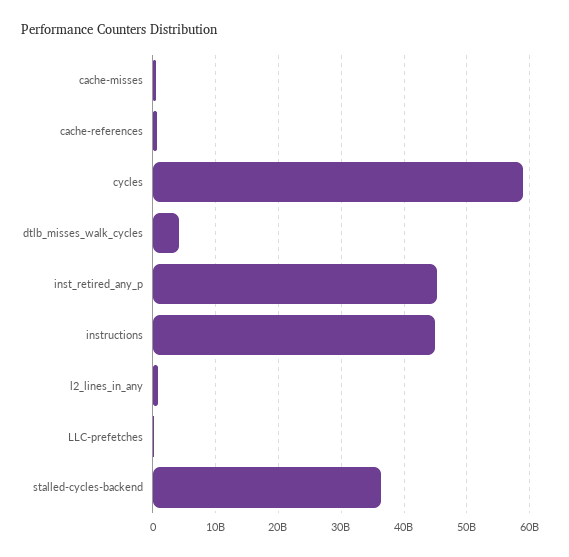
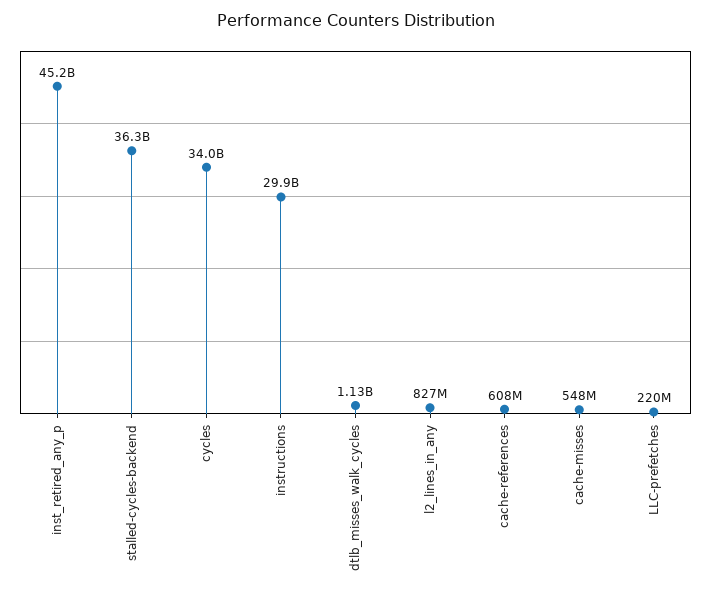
  {
    "cache-misses": 548000000,
    "cache-references": 608000000,
-   "cycles": 59000000000,
+   "cycles": 34000000000,
-   "dtlb_misses_walk_cycles": 4000000000,
+   "dtlb_misses_walk_cycles": 1130000000,
    "inst_retired_any_p": 45200000000,
-   "instructions": 45000000000,
+   "instructions": 29900000000,
    "l2_lines_in_any": 827000000,
    "LLC-prefetches": 220000000,
    "stalled-cycles-backend": 36300000000
  }

